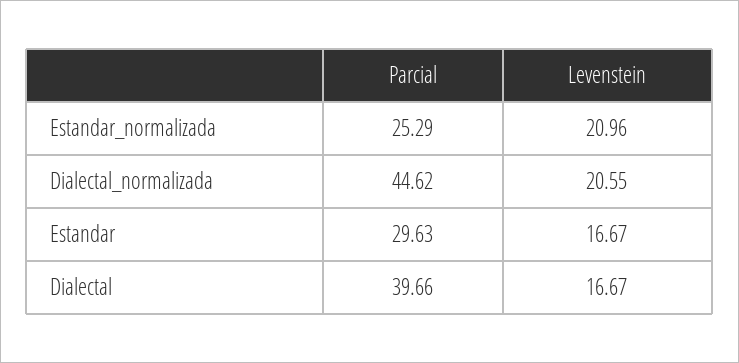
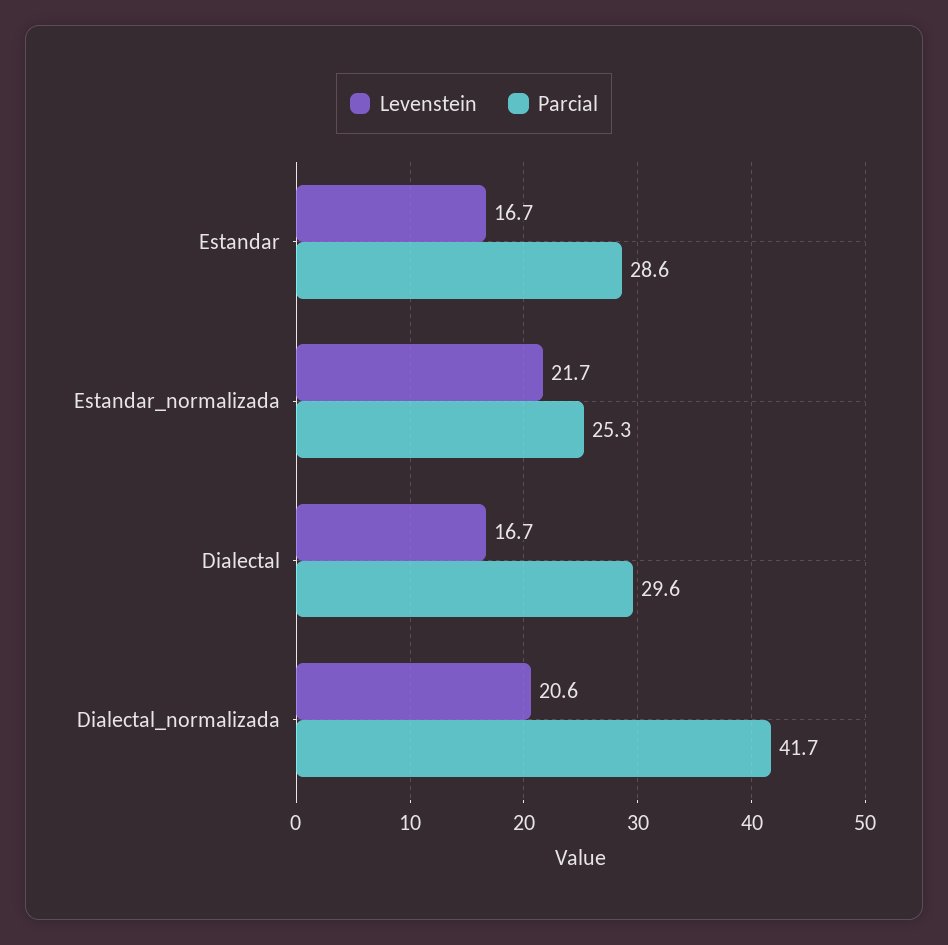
  {
    "Parcial": {
      "Estandar_normalizada": 25.29,
-     "Dialectal_normalizada": 44.62,
+     "Dialectal_normalizada": 41.7,
-     "Estandar": 29.63,
+     "Estandar": 28.6,
-     "Dialectal": 39.66
+     "Dialectal": 29.6
    },
    "Levenstein": {
-     "Estandar_normalizada": 20.96,
+     "Estandar_normalizada": 21.7,
      "Dialectal_normalizada": 20.55,
      "Estandar": 16.67,
      "Dialectal": 16.67
    }
  }

